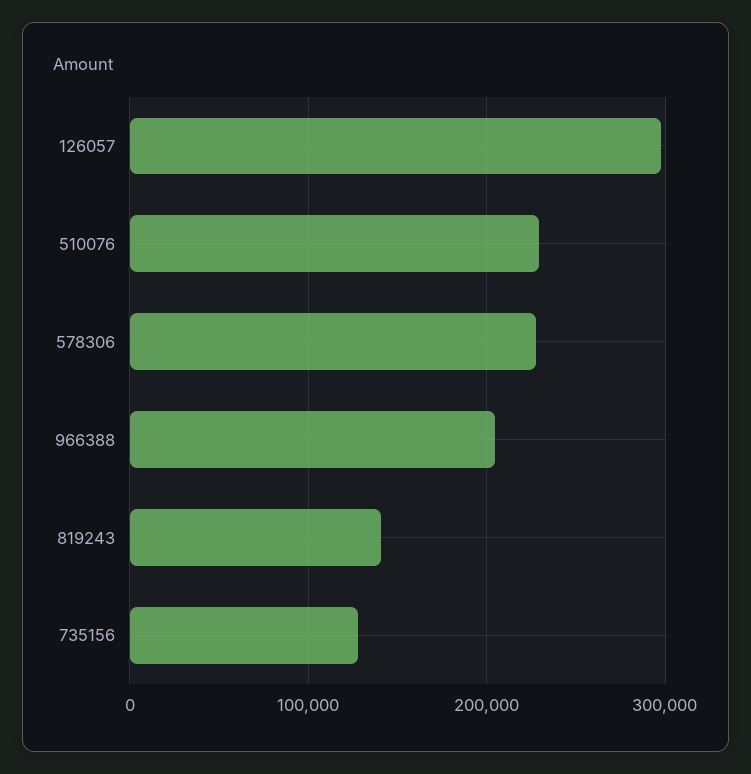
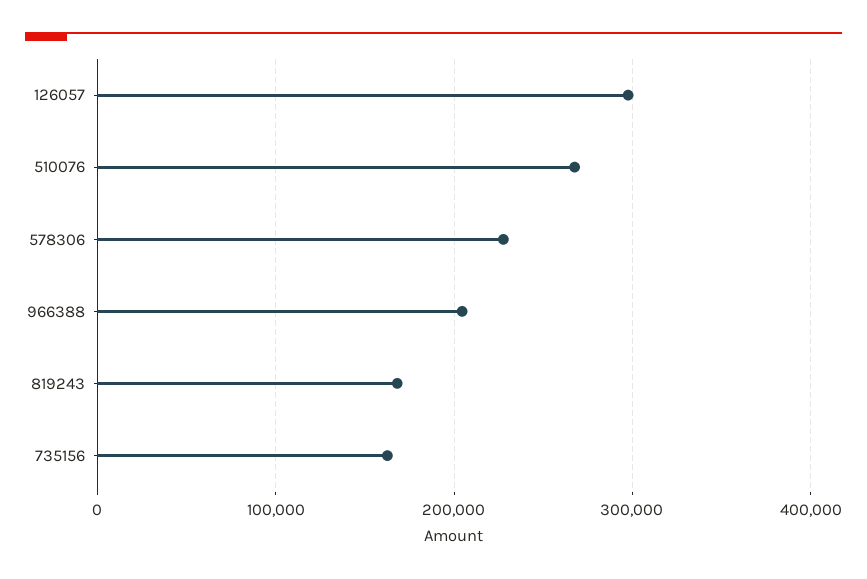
  {
    "126057": 300000,
-   "510076": 230000,
+   "510076": 270000,
    "578306": 230000,
    "966388": 200000,
-   "819243": 140000,
+   "819243": 170000,
-   "735156": 130000
+   "735156": 160000
  }

